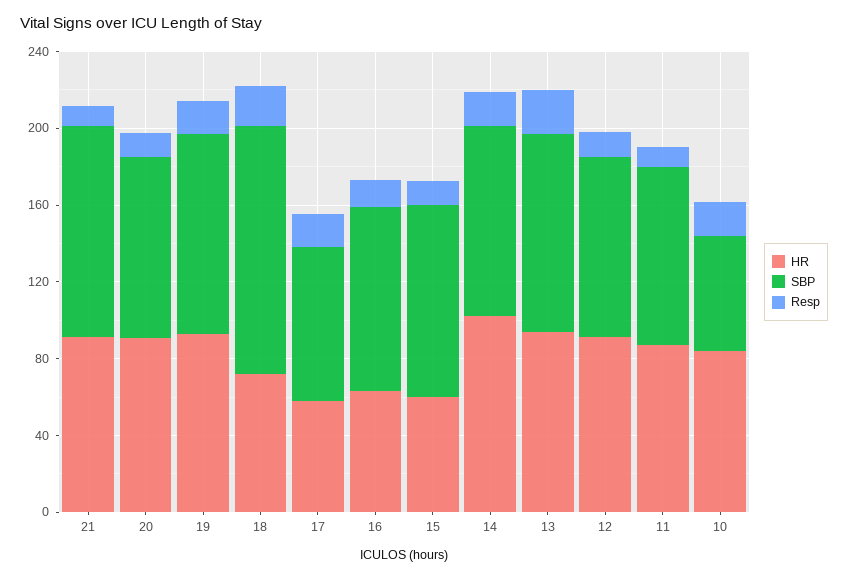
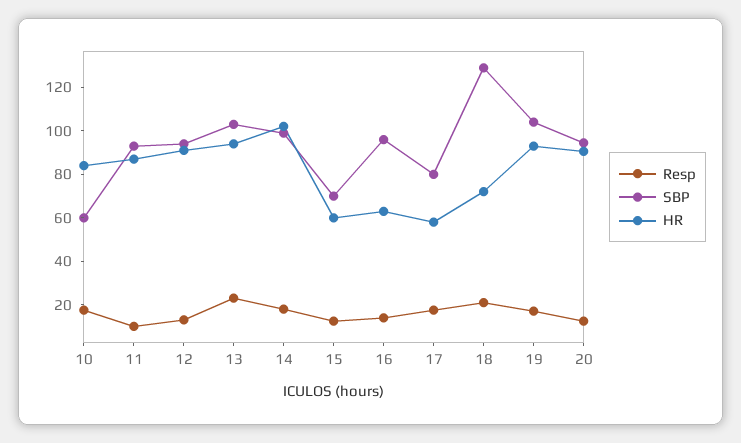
  {
    "HR": {
-     "21": 90,
      "20": 90,
      "19": 95,
      "18": 70,
      "17": 60,
      "16": 65,
      "15": 60,
      "14": 100,
      "13": 95,
      "12": 90,
      "11": 85,
      "10": 85
    },
    "SBP": {
-     "21": 110,
      "20": 95,
      "19": 105,
      "18": 130,
      "17": 80,
      "16": 95,
-     "15": 100,
+     "15": 70,
      "14": 100,
      "13": 105,
      "12": 95,
      "11": 95,
      "10": 60
    },
    "Resp": {
-     "21": 10,
      "20": 15,
      "19": 15,
      "18": 20,
      "17": 20,
      "16": 15,
      "15": 15,
      "14": 20,
      "13": 25,
      "12": 15,
      "11": 10,
      "10": 20
    }
  }

